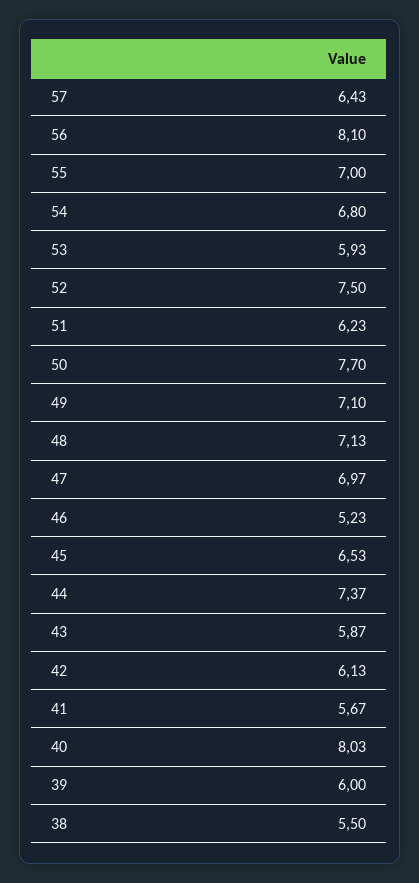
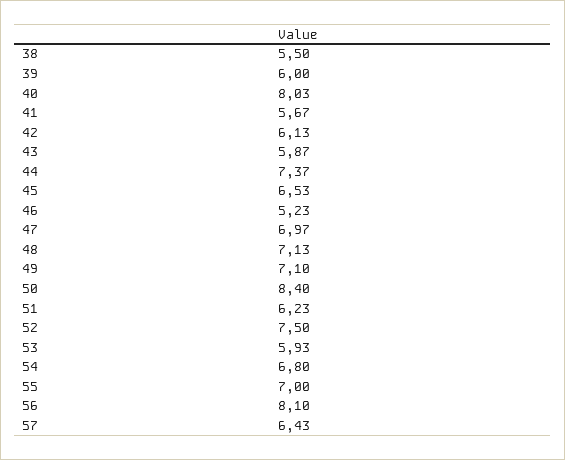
  {
    "57": 6.43,
    "56": 8.1,
    "55": 7,
    "54": 6.8,
    "53": 5.93,
    "52": 7.5,
    "51": 6.23,
-   "50": 7.7,
+   "50": 8.4,
    "49": 7.1,
    "48": 7.13,
    "47": 6.97,
    "46": 5.23,
    "45": 6.53,
    "44": 7.37,
    "43": 5.87,
    "42": 6.13,
    "41": 5.67,
    "40": 8.03,
    "39": 6,
    "38": 5.5
  }

